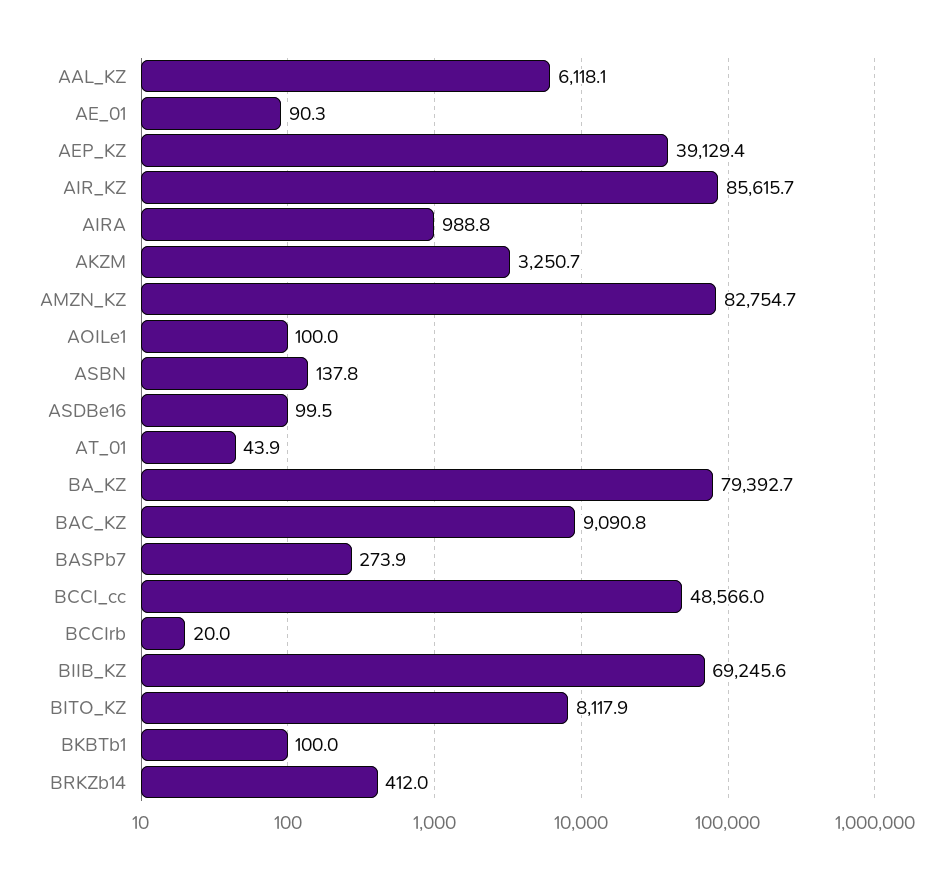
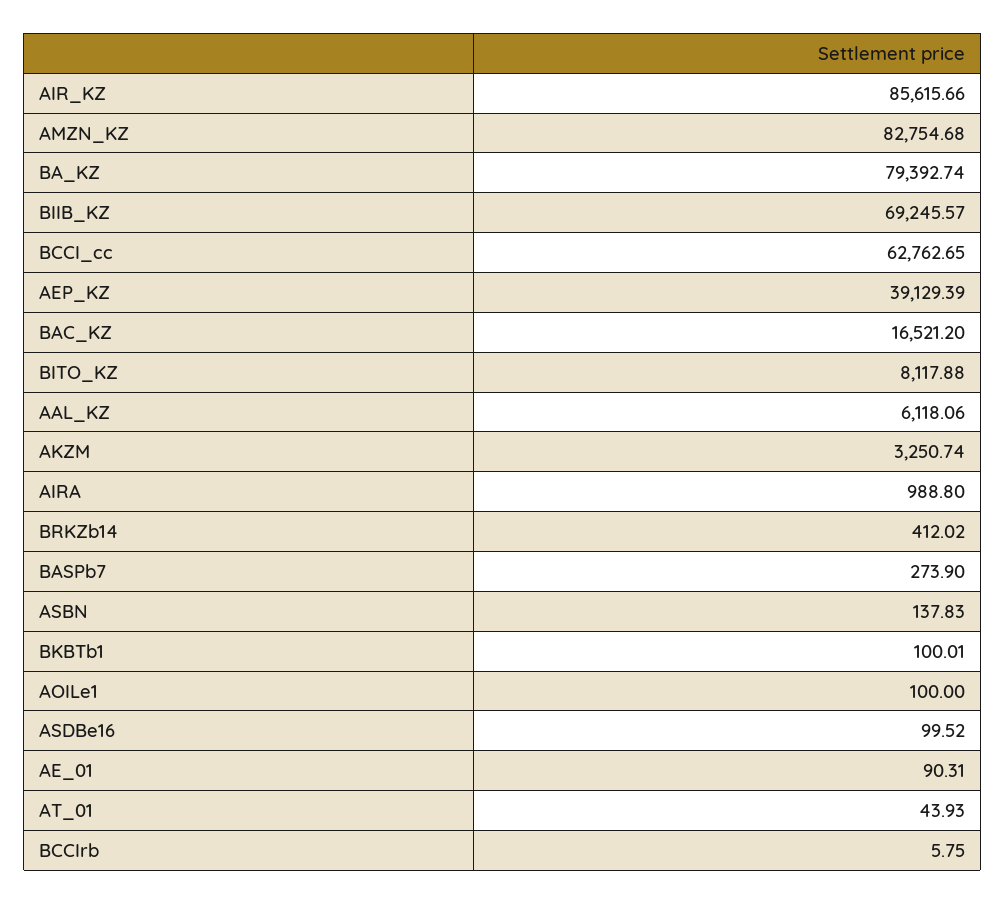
  {
    "AAL_KZ": 6118.06,
    "AE_01": 90.31,
    "AEP_KZ": 39129.39,
    "AIR_KZ": 85615.66,
    "AIRA": 988.8,
    "AKZM": 3250.74,
    "AMZN_KZ": 82754.68,
    "AOILe1": 100,
    "ASBN": 137.83,
    "ASDBe16": 99.52,
    "AT_01": 43.93,
    "BA_KZ": 79392.74,
-   "BAC_KZ": 9090.8,
+   "BAC_KZ": 16521.2,
    "BASPb7": 273.9,
-   "BCCI_cc": 48566,
+   "BCCI_cc": 62762.65,
-   "BCCIrb": 20,
+   "BCCIrb": 5.75,
    "BIIB_KZ": 69245.57,
    "BITO_KZ": 8117.88,
    "BKBTb1": 100.01,
    "BRKZb14": 412.02
  }

